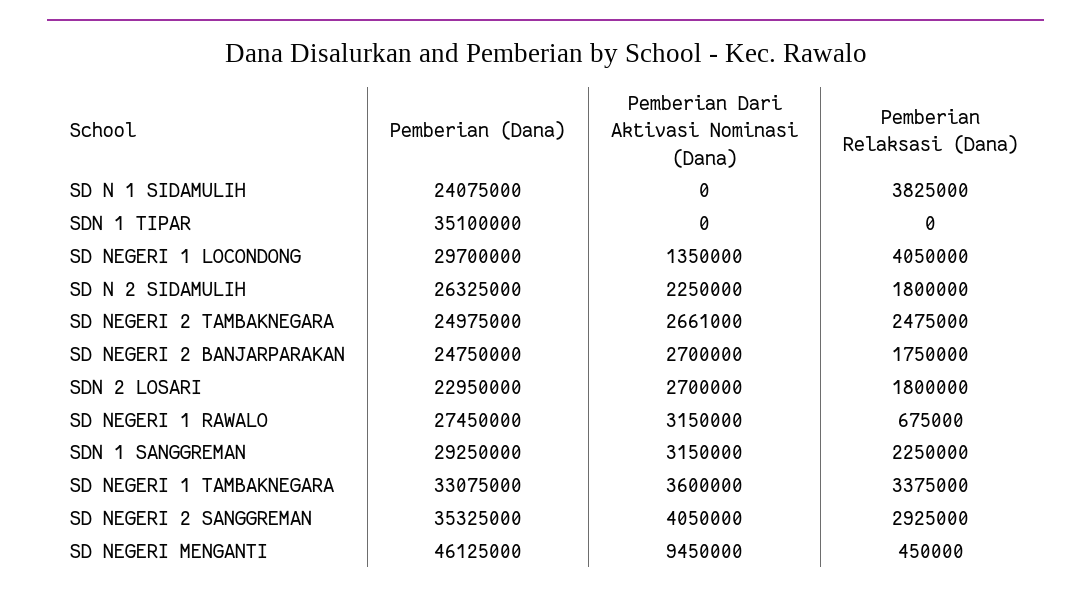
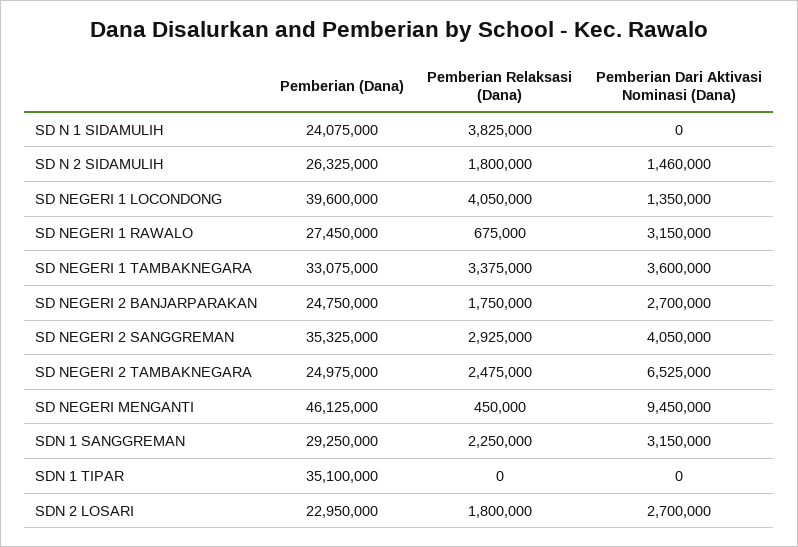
  {
    "Pemberian (Dana)": {
      "SD N 1 SIDAMULIH": 24075000,
      "SDN 1 TIPAR": 35100000,
-     "SD NEGERI 1 LOCONDONG": 29700000,
+     "SD NEGERI 1 LOCONDONG": 39600000,
      "SD N 2 SIDAMULIH": 26325000,
      "SD NEGERI 2 TAMBAKNEGARA": 24975000,
      "SD NEGERI 2 BANJARPARAKAN": 24750000,
      "SDN 2 LOSARI": 22950000,
      "SD NEGERI 1 RAWALO": 27450000,
      "SDN 1 SANGGREMAN": 29250000,
      "SD NEGERI 1 TAMBAKNEGARA": 33075000,
      "SD NEGERI 2 SANGGREMAN": 35325000,
      "SD NEGERI MENGANTI": 46125000
    },
    "Pemberian Dari Aktivasi Nominasi (Dana)": {
      "SD N 1 SIDAMULIH": 0,
      "SDN 1 TIPAR": 0,
      "SD NEGERI 1 LOCONDONG": 1350000,
-     "SD N 2 SIDAMULIH": 2250000,
+     "SD N 2 SIDAMULIH": 1460000,
-     "SD NEGERI 2 TAMBAKNEGARA": 2661000,
+     "SD NEGERI 2 TAMBAKNEGARA": 6525000,
      "SD NEGERI 2 BANJARPARAKAN": 2700000,
      "SDN 2 LOSARI": 2700000,
      "SD NEGERI 1 RAWALO": 3150000,
      "SDN 1 SANGGREMAN": 3150000,
      "SD NEGERI 1 TAMBAKNEGARA": 3600000,
      "SD NEGERI 2 SANGGREMAN": 4050000,
      "SD NEGERI MENGANTI": 9450000
    },
    "Pemberian Relaksasi (Dana)": {
      "SD N 1 SIDAMULIH": 3825000,
      "SDN 1 TIPAR": 0,
      "SD NEGERI 1 LOCONDONG": 4050000,
      "SD N 2 SIDAMULIH": 1800000,
      "SD NEGERI 2 TAMBAKNEGARA": 2475000,
      "SD NEGERI 2 BANJARPARAKAN": 1750000,
      "SDN 2 LOSARI": 1800000,
      "SD NEGERI 1 RAWALO": 675000,
      "SDN 1 SANGGREMAN": 2250000,
      "SD NEGERI 1 TAMBAKNEGARA": 3375000,
      "SD NEGERI 2 SANGGREMAN": 2925000,
      "SD NEGERI MENGANTI": 450000
    }
  }

